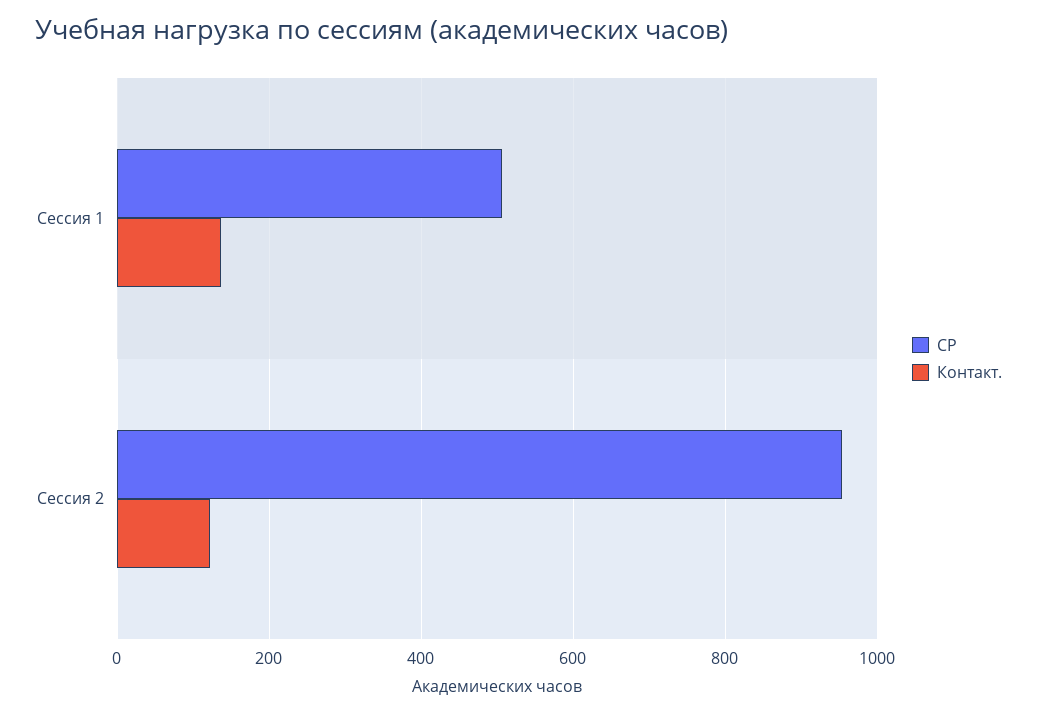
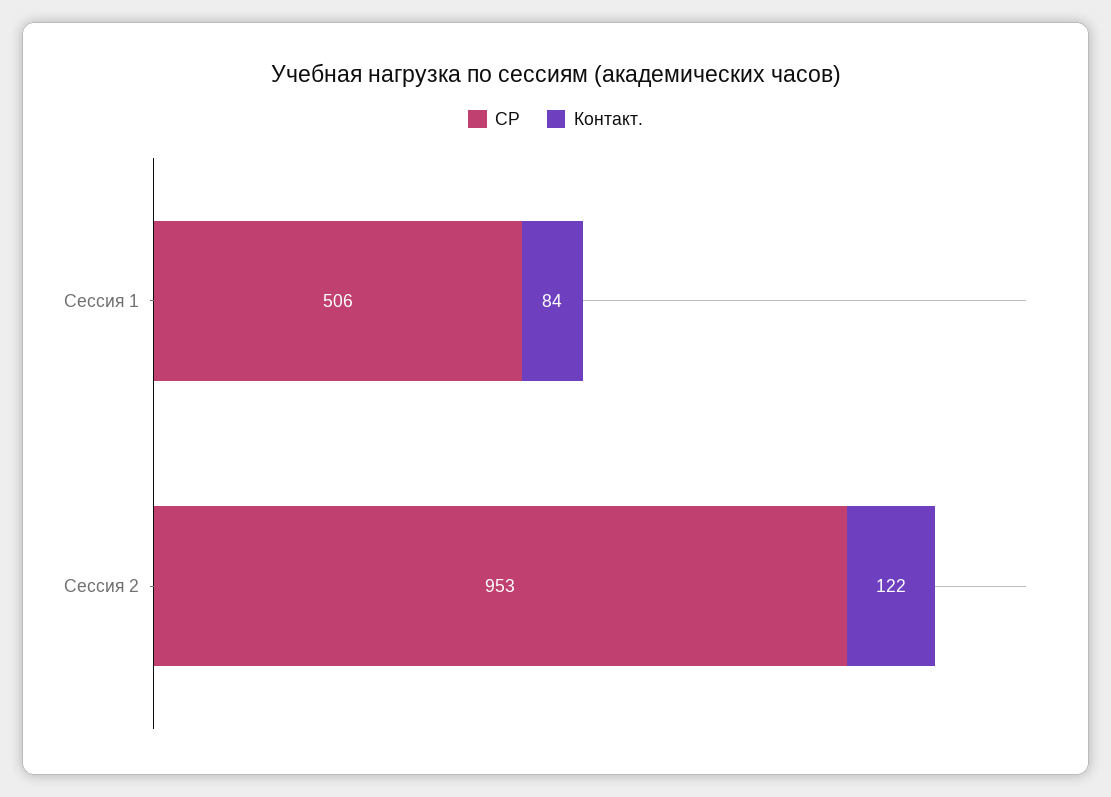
  {
    "СР": {
      "Сессия 1": 506,
      "Сессия 2": 953
    },
    "Контакт.": {
-     "Сессия 1": 140,
+     "Сессия 1": 84,
      "Сессия 2": 122
    }
  }

